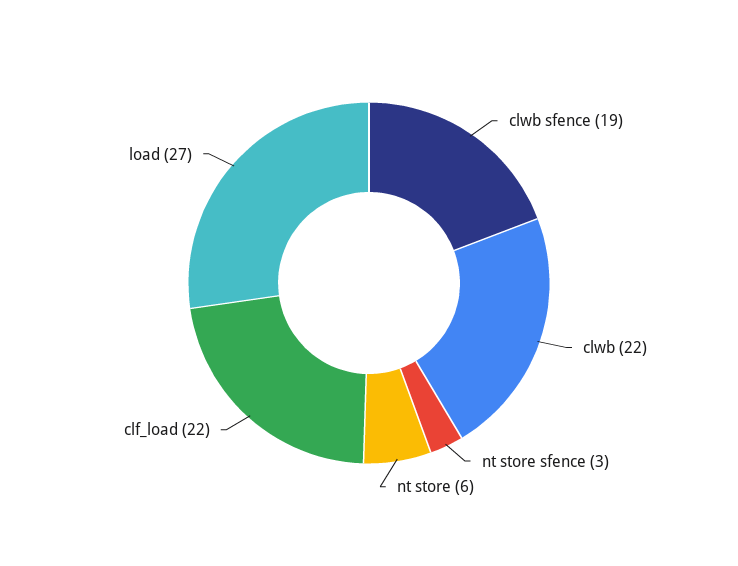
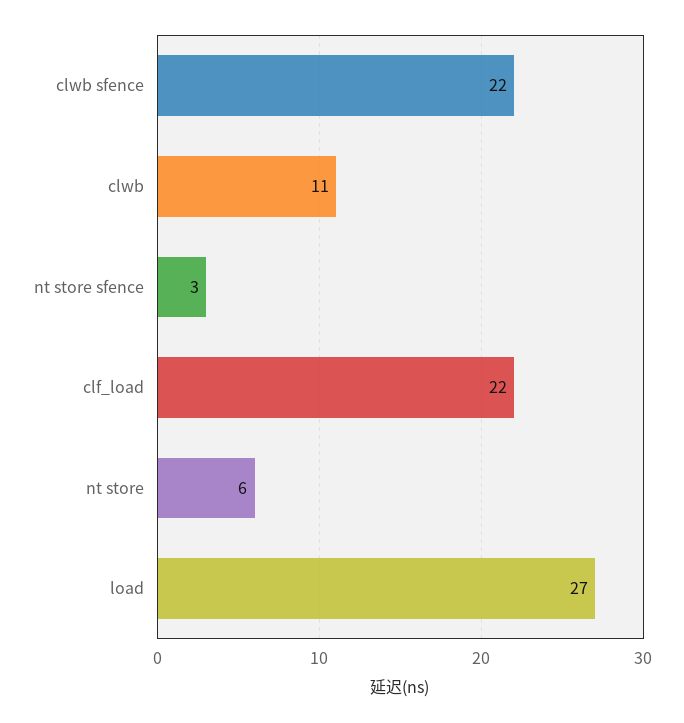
  {
-   "clwb sfence": 19,
+   "clwb sfence": 22,
-   "clwb": 22,
+   "clwb": 11,
    "nt store sfence": 3,
    "nt store": 6,
    "clf_load": 22,
    "load": 27
  }

